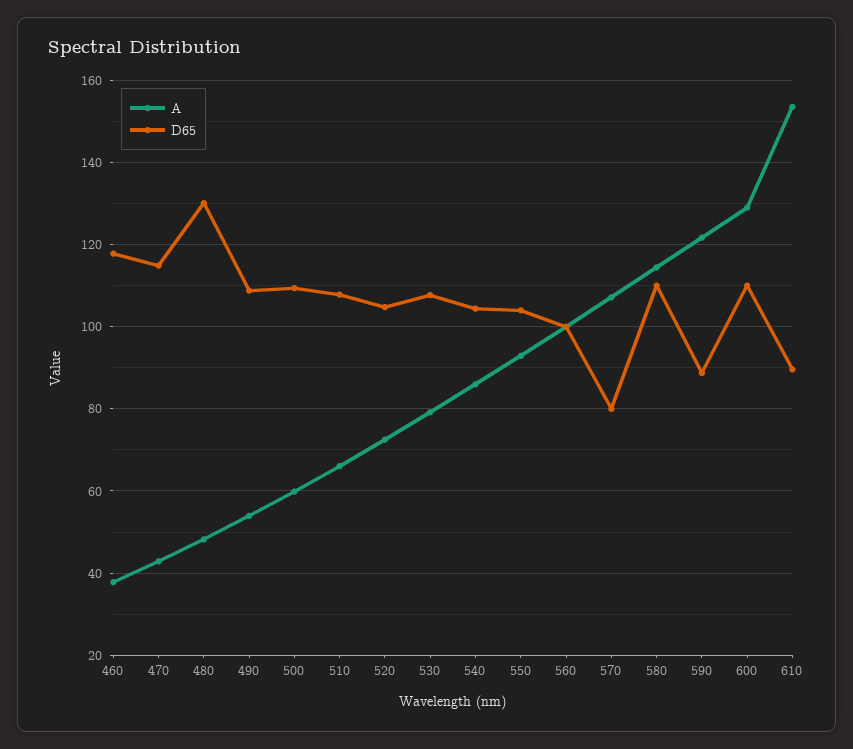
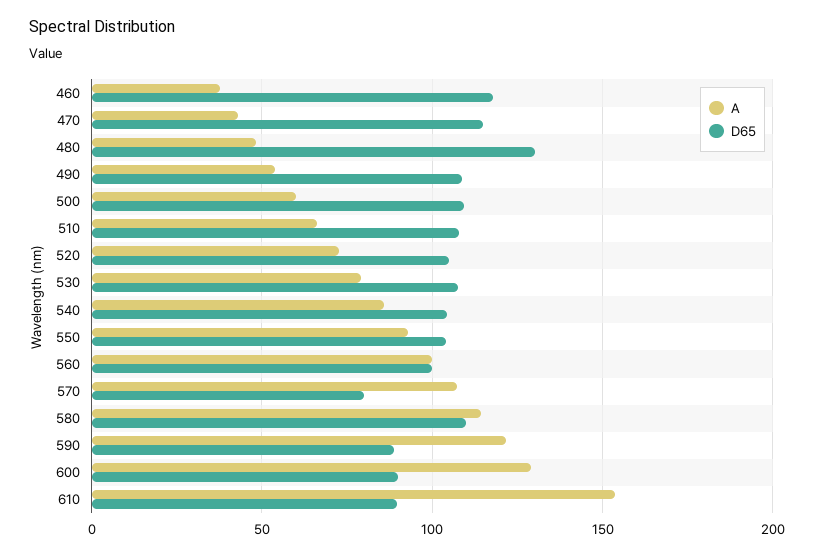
  {
    "A": {
      "460": 38,
      "470": 42,
      "480": 48,
      "490": 54,
      "500": 60,
      "510": 66,
      "520": 72,
      "530": 80,
      "540": 86,
      "550": 92,
      "560": 100,
      "570": 108,
      "580": 114,
      "590": 122,
      "600": 130,
      "610": 154
    },
    "D65": {
      "460": 118,
      "470": 114,
      "480": 130,
      "490": 108,
      "500": 110,
      "510": 108,
      "520": 104,
      "530": 108,
      "540": 104,
      "550": 104,
      "560": 100,
      "570": 80,
      "580": 110,
      "590": 88,
-     "600": 110,
+     "600": 90,
      "610": 90
    }
  }

